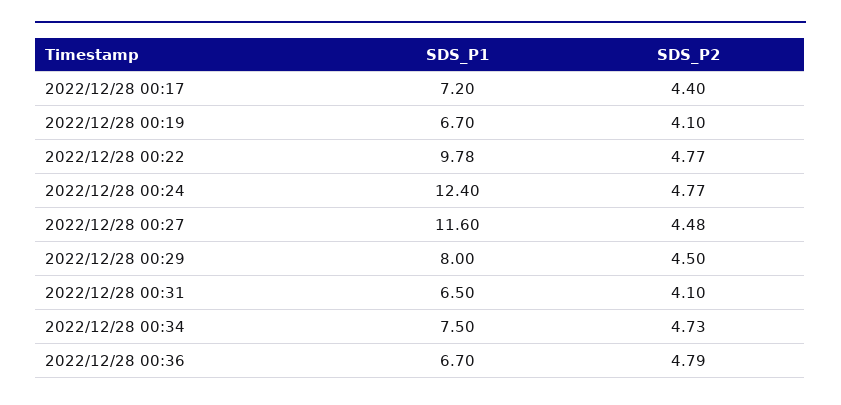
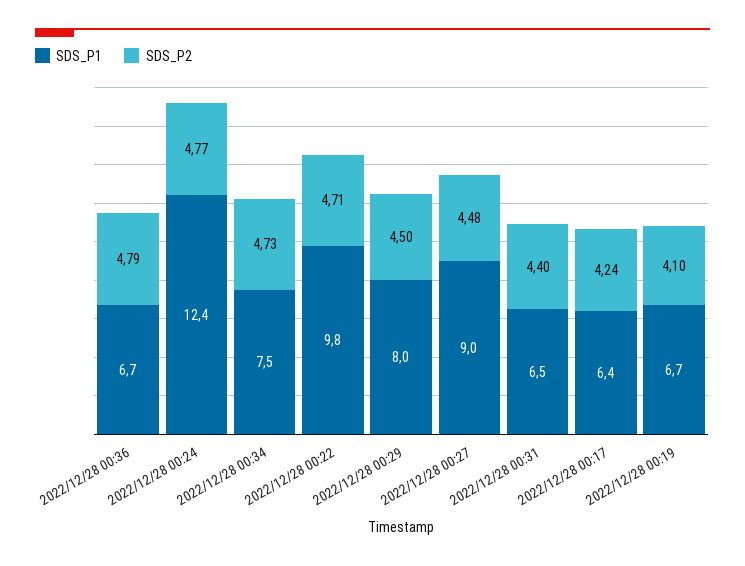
  {
    "SDS_P1": {
-     "2022/12/28 00:17": 7.2,
+     "2022/12/28 00:17": 6.4,
      "2022/12/28 00:19": 6.7,
      "2022/12/28 00:22": 9.78,
      "2022/12/28 00:24": 12.4,
-     "2022/12/28 00:27": 11.6,
+     "2022/12/28 00:27": 9,
      "2022/12/28 00:29": 8,
      "2022/12/28 00:31": 6.5,
      "2022/12/28 00:34": 7.5,
      "2022/12/28 00:36": 6.7
    },
    "SDS_P2": {
-     "2022/12/28 00:17": 4.4,
+     "2022/12/28 00:17": 4.24,
      "2022/12/28 00:19": 4.1,
-     "2022/12/28 00:22": 4.77,
+     "2022/12/28 00:22": 4.71,
      "2022/12/28 00:24": 4.77,
      "2022/12/28 00:27": 4.48,
      "2022/12/28 00:29": 4.5,
-     "2022/12/28 00:31": 4.1,
+     "2022/12/28 00:31": 4.4,
      "2022/12/28 00:34": 4.73,
      "2022/12/28 00:36": 4.79
    }
  }

